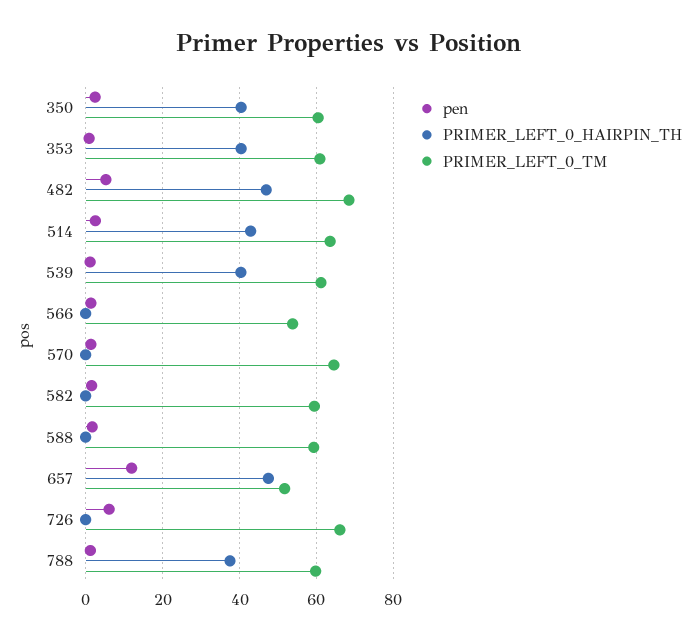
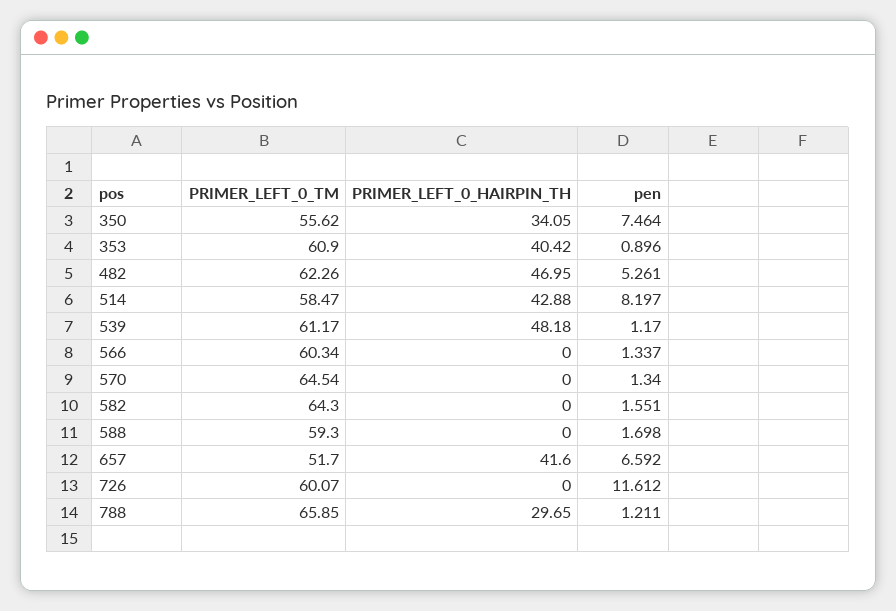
  {
    "pen": {
-     "350": 2,
+     "350": 7.464,
      "353": 0.896,
      "482": 5.261,
-     "514": 2,
+     "514": 8.197,
      "539": 1.17,
      "566": 1.337,
      "570": 1.34,
      "582": 1.551,
      "588": 1.698,
-     "657": 12,
+     "657": 6.592,
-     "726": 6,
+     "726": 11.612,
      "788": 1.211
    },
    "PRIMER_LEFT_0_HAIRPIN_TH": {
-     "350": 40,
+     "350": 34.05,
      "353": 40.42,
      "482": 46.95,
      "514": 42.88,
-     "539": 40,
+     "539": 48.18,
      "566": 0,
      "570": 0,
      "582": 0,
      "588": 0,
-     "657": 48,
+     "657": 41.6,
      "726": 0,
-     "788": 38
+     "788": 29.65
    },
    "PRIMER_LEFT_0_TM": {
-     "350": 60,
+     "350": 55.62,
      "353": 60.9,
-     "482": 68,
+     "482": 62.26,
-     "514": 64,
+     "514": 58.47,
      "539": 61.17,
-     "566": 54,
+     "566": 60.34,
      "570": 64.54,
-     "582": 60,
+     "582": 64.3,
      "588": 59.3,
      "657": 51.7,
-     "726": 66,
+     "726": 60.07,
-     "788": 60
+     "788": 65.85
    }
  }

